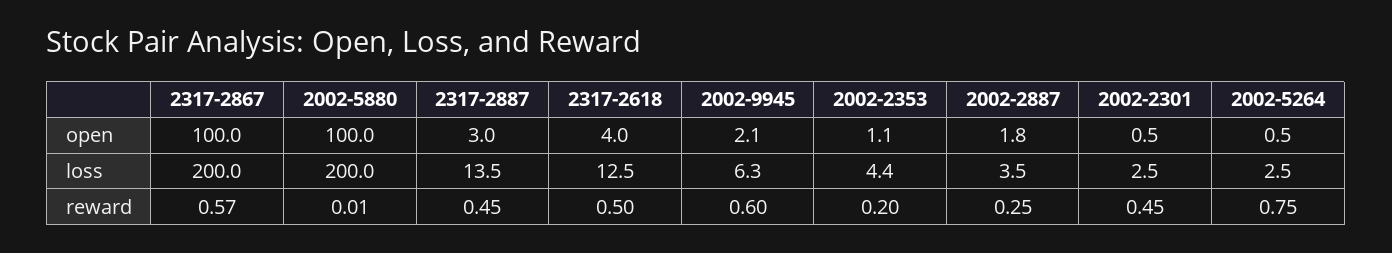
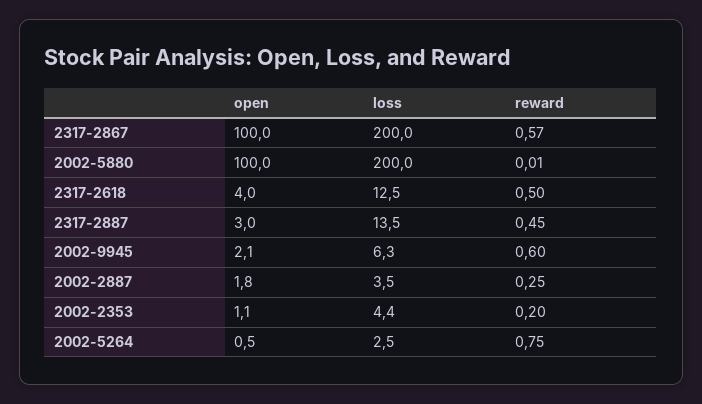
  {
    "2317-2867": {
      "open": 100,
      "loss": 200,
      "reward": 0.57
    },
    "2002-5880": {
      "open": 100,
      "loss": 200,
      "reward": 0.01
    },
    "2317-2887": {
      "open": 3,
      "loss": 13.5,
      "reward": 0.45
    },
    "2317-2618": {
      "open": 4,
      "loss": 12.5,
      "reward": 0.5
    },
    "2002-9945": {
      "open": 2.1,
      "loss": 6.3,
      "reward": 0.6
    },
    "2002-2353": {
      "open": 1.1,
      "loss": 4.4,
      "reward": 0.2
    },
    "2002-2887": {
      "open": 1.8,
      "loss": 3.5,
      "reward": 0.25
    },
-   "2002-2301": {
-     "open": 0.5,
-     "loss": 2.5,
-     "reward": 0.45
-   },
    "2002-5264": {
      "open": 0.5,
      "loss": 2.5,
      "reward": 0.75
    }
  }

